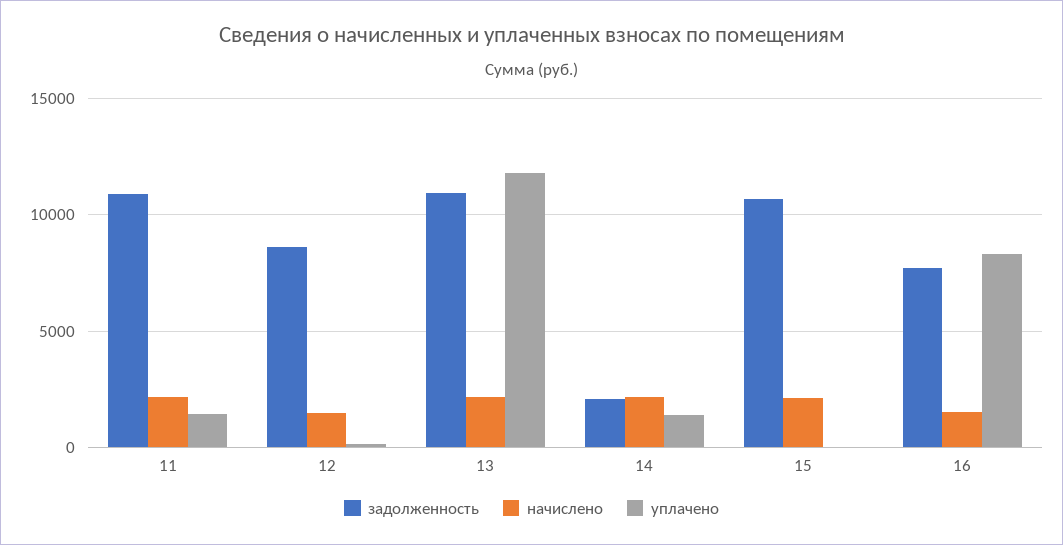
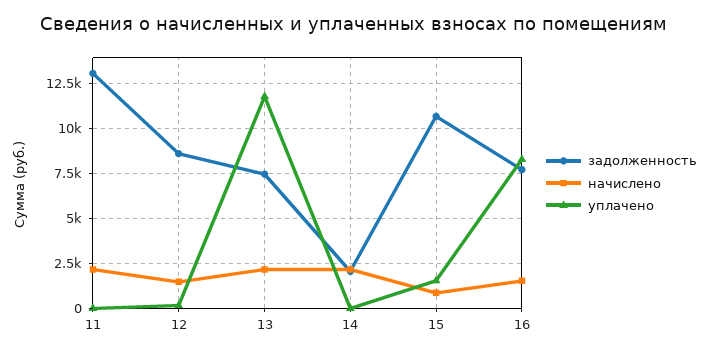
  {
    "задолженность": {
-     "11": 11000,
+     "11": 13000,
      "12": 8500,
-     "13": 11000,
+     "13": 7500,
      "14": 2000,
      "15": 10500,
      "16": 7500
    },
    "начислено": {
      "11": 2000,
      "12": 1500,
      "13": 2000,
      "14": 2000,
-     "15": 2000,
+     "15": 1000,
      "16": 1500
    },
    "уплачено": {
-     "11": 1500,
+     "11": 0,
      "12": 0,
      "13": 12000,
-     "14": 1500,
+     "14": 0,
-     "15": 0,
+     "15": 1500,
      "16": 8500
    }
  }

